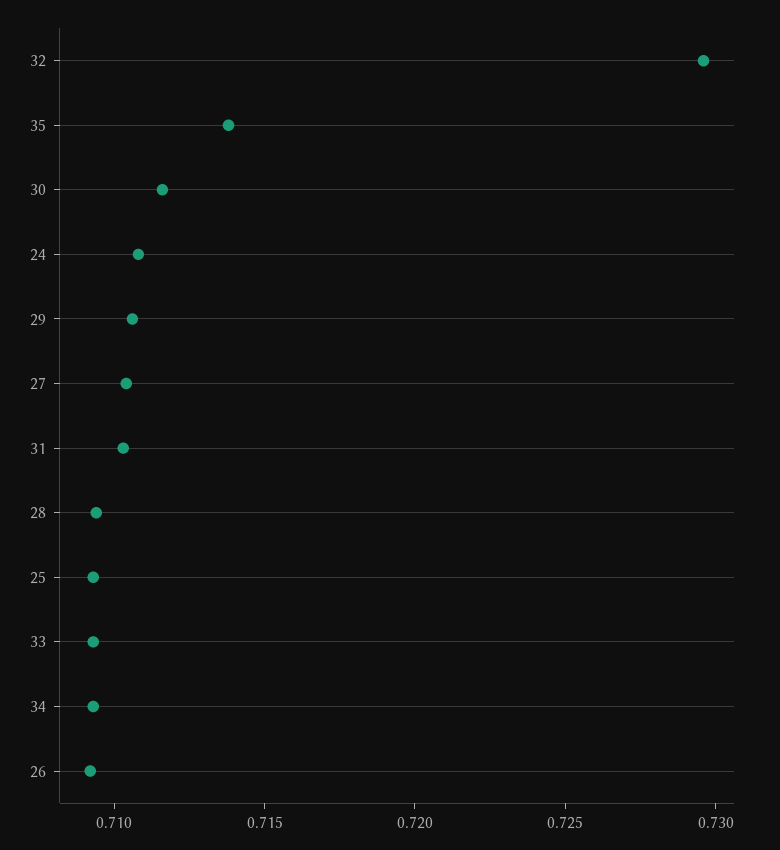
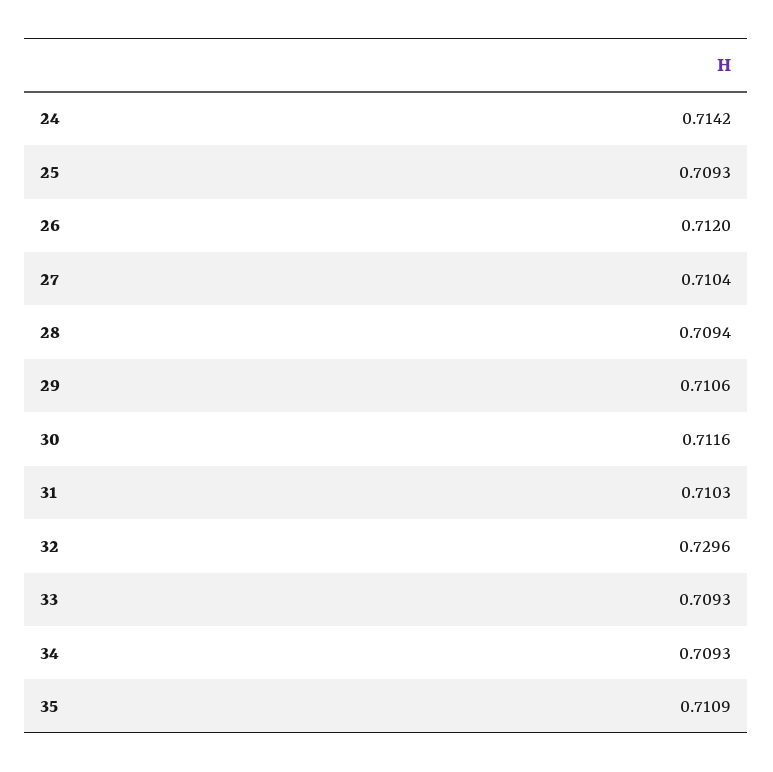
  {
    "32": 0.7296,
-   "35": 0.714,
+   "35": 0.7109,
    "30": 0.7116,
-   "24": 0.711,
+   "24": 0.7142,
    "29": 0.7106,
    "27": 0.7104,
    "31": 0.7103,
    "28": 0.7094,
    "25": 0.7093,
    "33": 0.7093,
    "34": 0.7093,
-   "26": 0.709
+   "26": 0.712
  }

